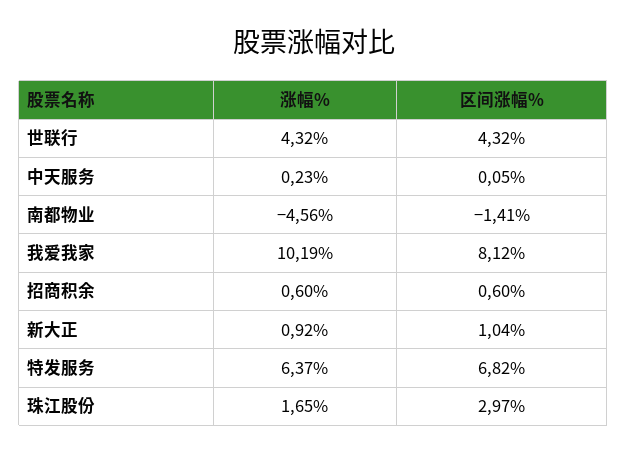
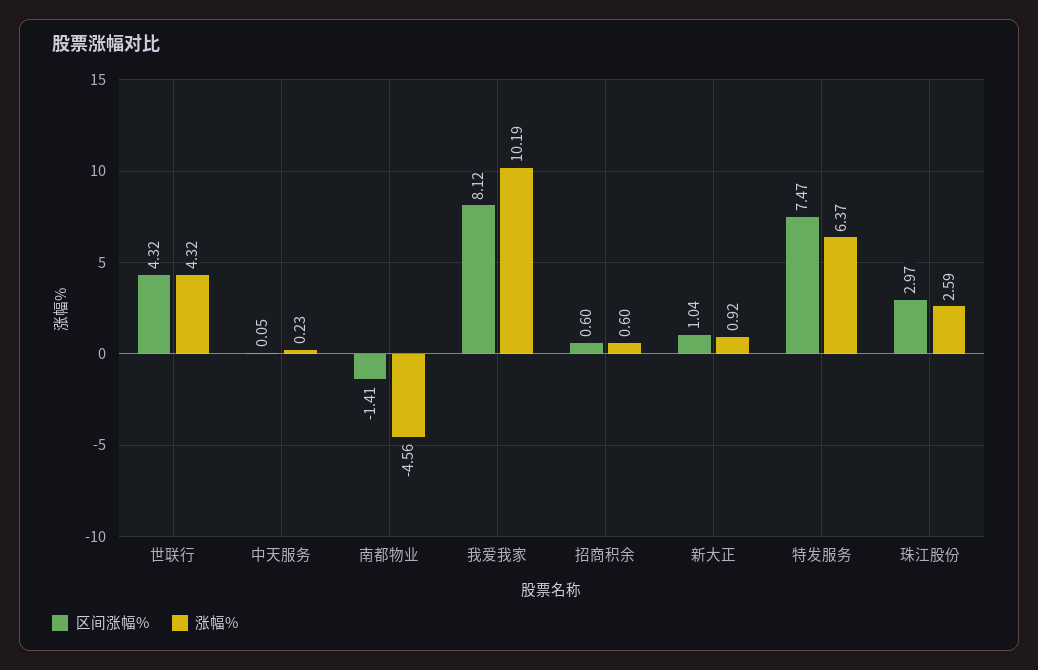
  {
    "涨幅%": {
      "世联行": 4.32,
      "中天服务": 0.23,
      "南都物业": -4.56,
      "我爱我家": 10.19,
      "招商积余": 0.6,
      "新大正": 0.92,
      "特发服务": 6.37,
-     "珠江股份": 1.65
+     "珠江股份": 2.59
    },
    "区间涨幅%": {
      "世联行": 4.32,
      "中天服务": 0.05,
      "南都物业": -1.41,
      "我爱我家": 8.12,
      "招商积余": 0.6,
      "新大正": 1.04,
-     "特发服务": 6.82,
+     "特发服务": 7.47,
      "珠江股份": 2.97
    }
  }

